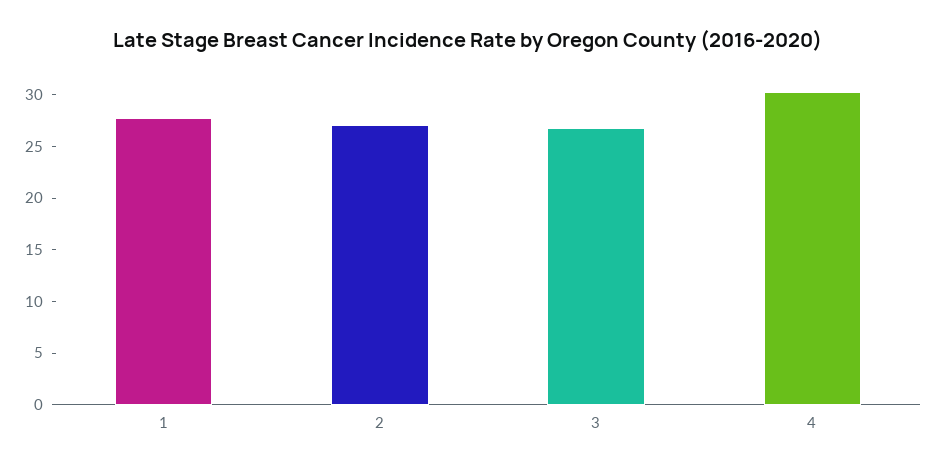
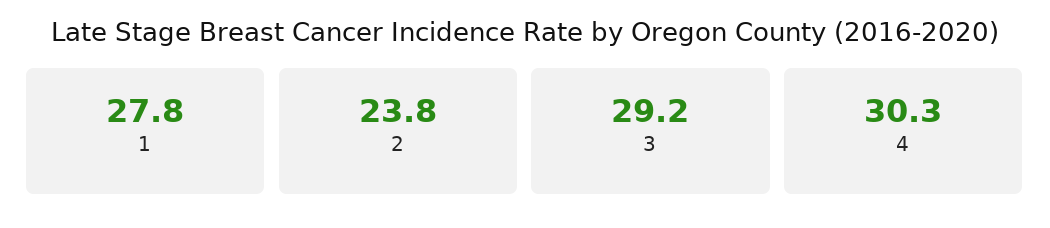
  {
    "1": 27.8,
-   "2": 27,
+   "2": 23.8,
-   "3": 27,
+   "3": 29.2,
    "4": 30.3
  }

